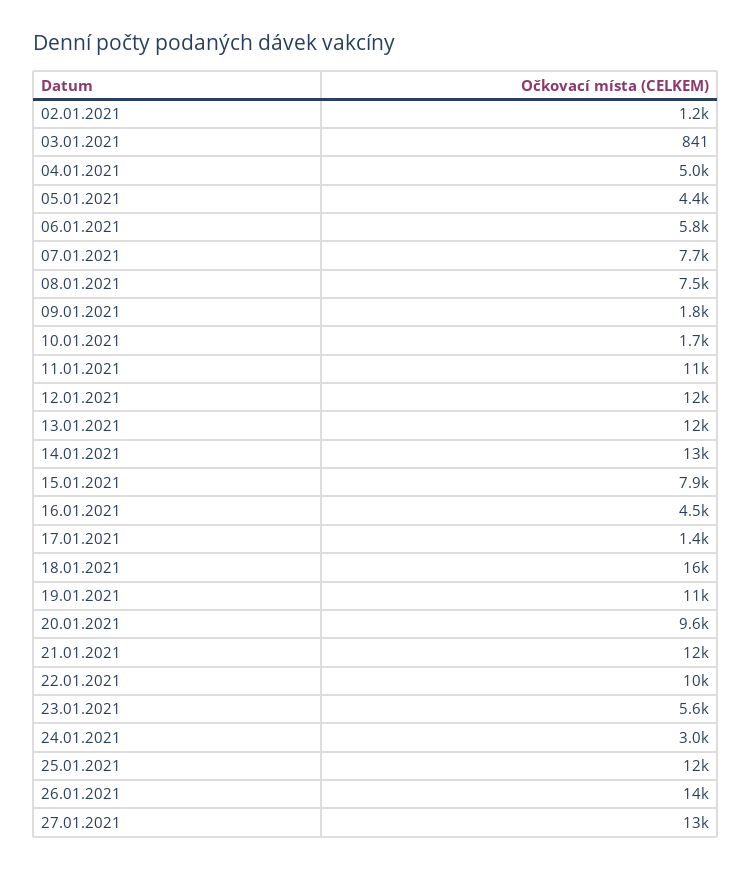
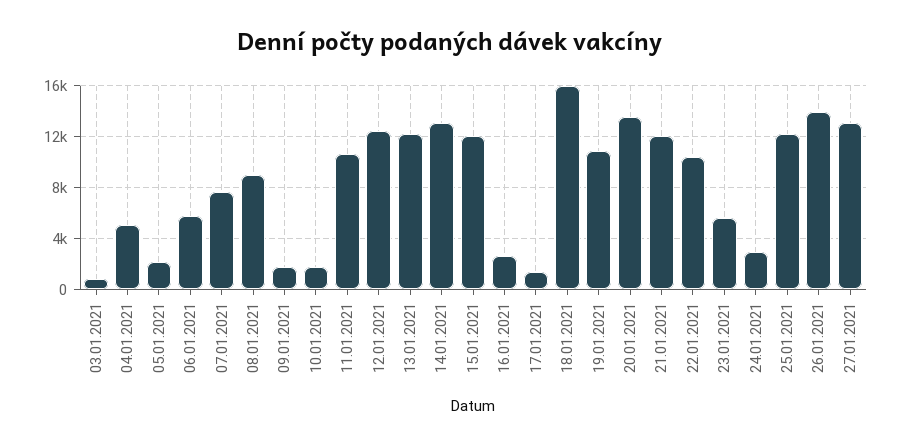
  {
-   "02.01.2021": 1200,
    "03.01.2021": 841,
    "04.01.2021": 5000,
-   "05.01.2021": 4400,
+   "05.01.2021": 2000,
    "06.01.2021": 5800,
    "07.01.2021": 7700,
-   "08.01.2021": 7500,
+   "08.01.2021": 9000,
    "09.01.2021": 1800,
    "10.01.2021": 1700,
    "11.01.2021": 11000,
    "12.01.2021": 12000,
    "13.01.2021": 12000,
    "14.01.2021": 13000,
-   "15.01.2021": 7900,
+   "15.01.2021": 12000,
-   "16.01.2021": 4500,
+   "16.01.2021": 2500,
    "17.01.2021": 1400,
    "18.01.2021": 16000,
    "19.01.2021": 11000,
-   "20.01.2021": 9600,
+   "20.01.2021": 13500,
    "21.01.2021": 12000,
    "22.01.2021": 10000,
    "23.01.2021": 5600,
    "24.01.2021": 3000,
    "25.01.2021": 12000,
    "26.01.2021": 14000,
    "27.01.2021": 13000
  }

